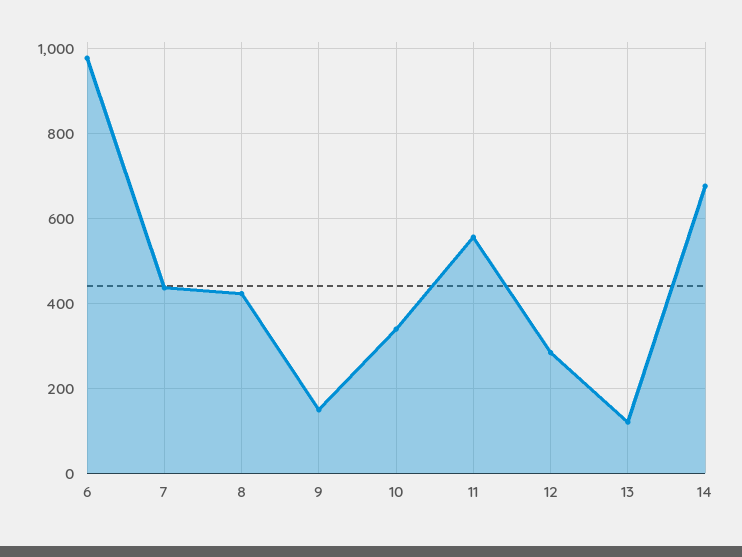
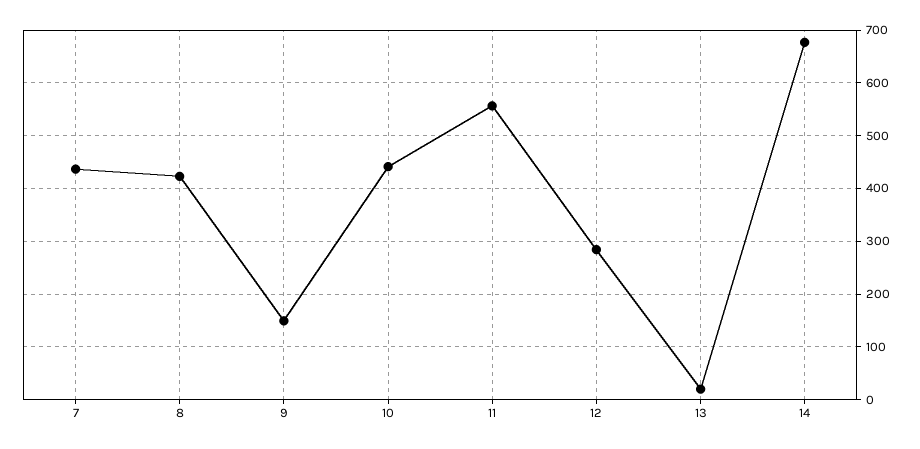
  {
-   "6": 980,
    "7": 440,
    "8": 420,
    "9": 140,
-   "10": 340,
+   "10": 440,
    "11": 560,
    "12": 280,
-   "13": 120,
+   "13": 20,
    "14": 680
  }

